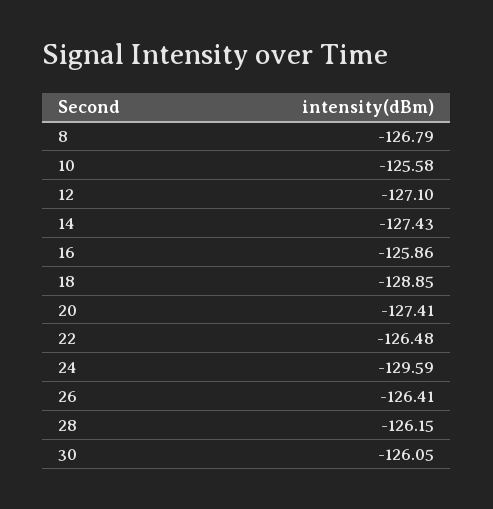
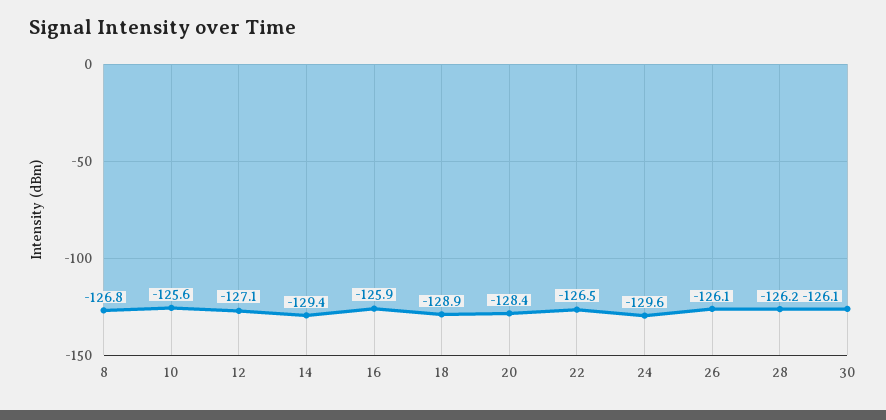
  {
    "8": -126.79,
    "10": -125.58,
    "12": -127.1,
-   "14": -127.43,
+   "14": -129.4,
    "16": -125.86,
    "18": -128.85,
-   "20": -127.41,
+   "20": -128.4,
    "22": -126.48,
    "24": -129.59,
-   "26": -126.41,
+   "26": -126.1,
    "28": -126.15,
    "30": -126.05
  }

